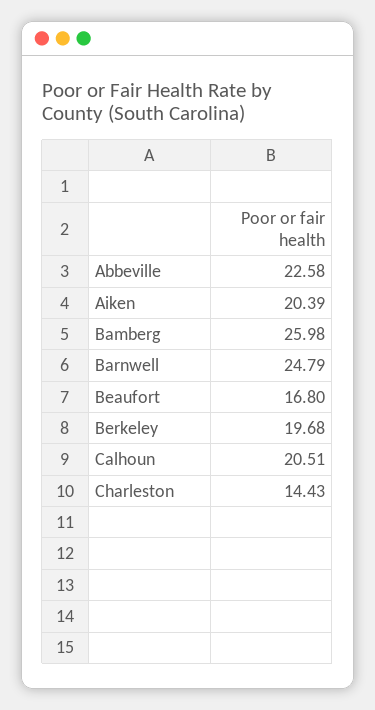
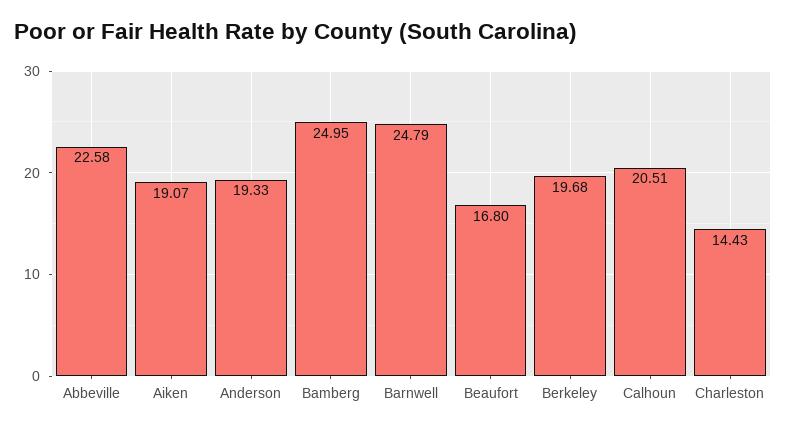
  {
    "Abbeville": 22.58,
-   "Aiken": 20.39,
+   "Aiken": 19.07,
-   "Bamberg": 25.98,
+   "Bamberg": 24.95,
    "Barnwell": 24.79,
    "Beaufort": 16.8,
    "Berkeley": 19.68,
    "Calhoun": 20.51,
-   "Charleston": 14.43
+   "Charleston": 14.43,
+   "Anderson": 19.33
  }

